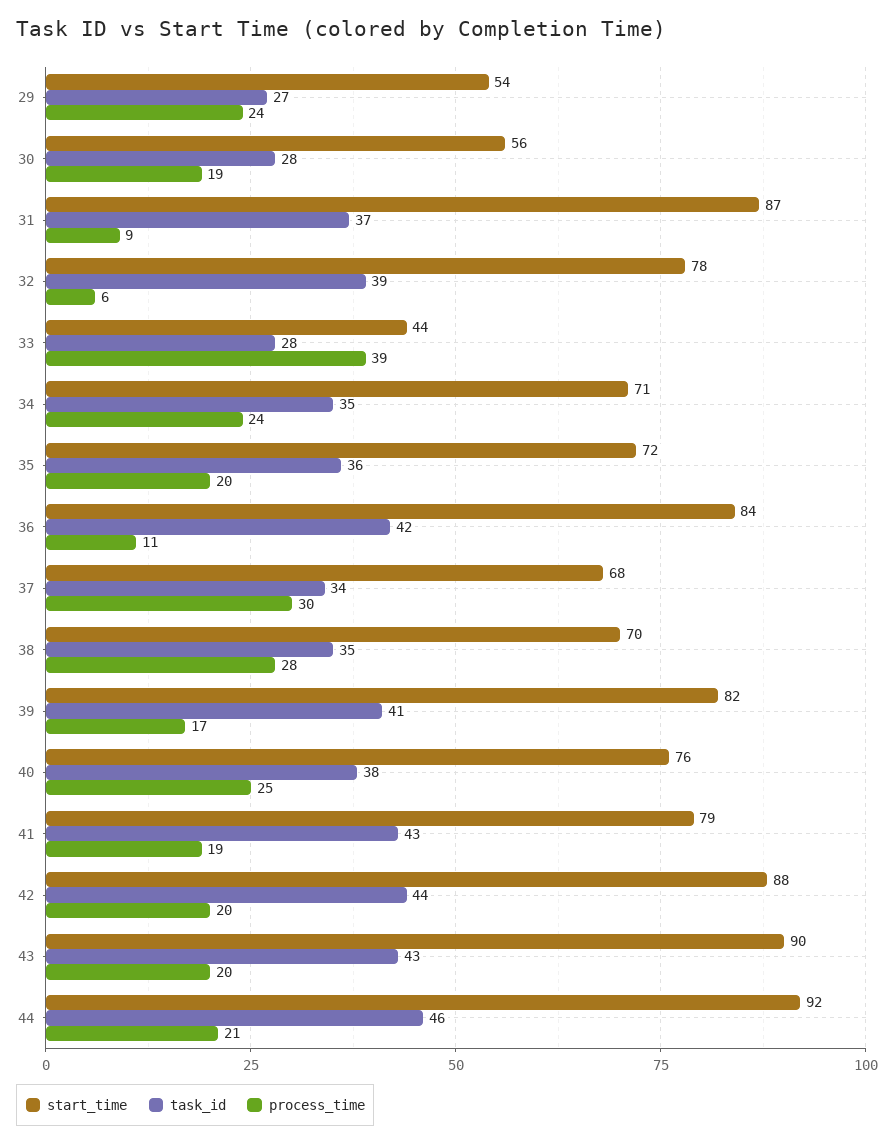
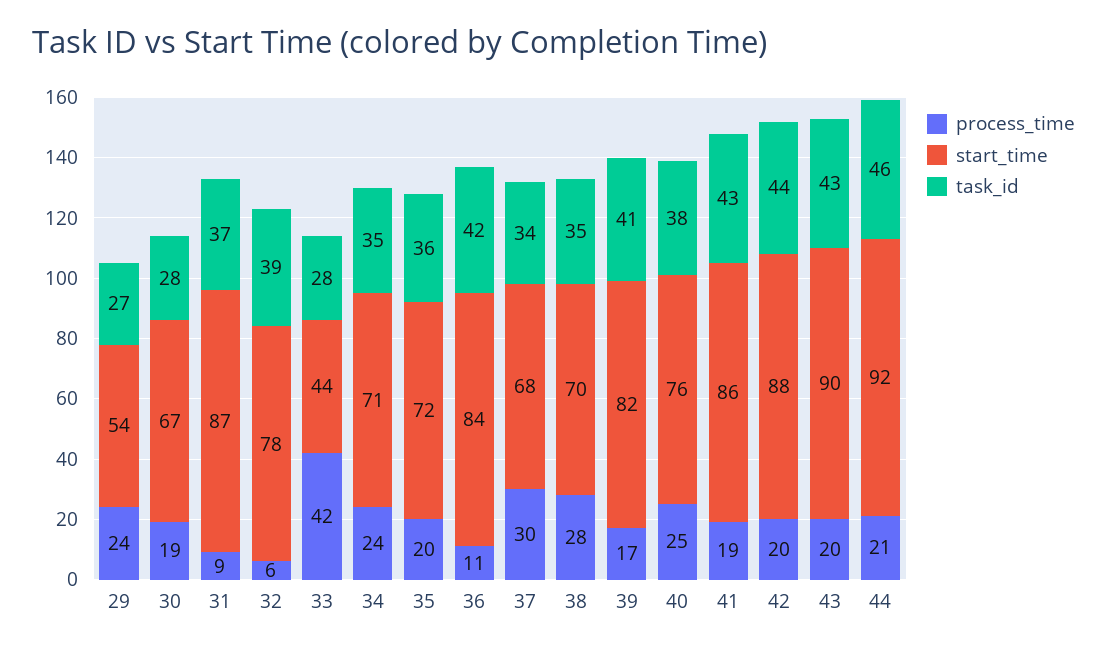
  {
    "start_time": {
      "29": 54,
-     "30": 56,
+     "30": 67,
      "31": 87,
      "32": 78,
      "33": 44,
      "34": 71,
      "35": 72,
      "36": 84,
      "37": 68,
      "38": 70,
      "39": 82,
      "40": 76,
-     "41": 79,
+     "41": 86,
      "42": 88,
      "43": 90,
      "44": 92
    },
    "task_id": {
      "29": 27,
      "30": 28,
      "31": 37,
      "32": 39,
      "33": 28,
      "34": 35,
      "35": 36,
      "36": 42,
      "37": 34,
      "38": 35,
      "39": 41,
      "40": 38,
      "41": 43,
      "42": 44,
      "43": 43,
      "44": 46
    },
    "process_time": {
      "29": 24,
      "30": 19,
      "31": 9,
      "32": 6,
-     "33": 39,
+     "33": 42,
      "34": 24,
      "35": 20,
      "36": 11,
      "37": 30,
      "38": 28,
      "39": 17,
      "40": 25,
      "41": 19,
      "42": 20,
      "43": 20,
      "44": 21
    }
  }

